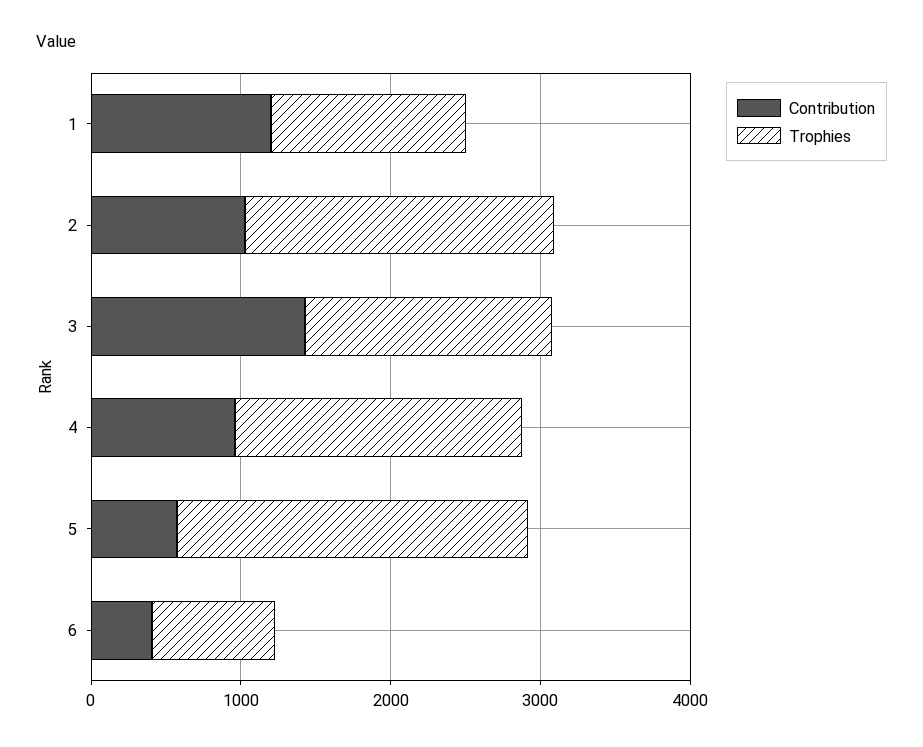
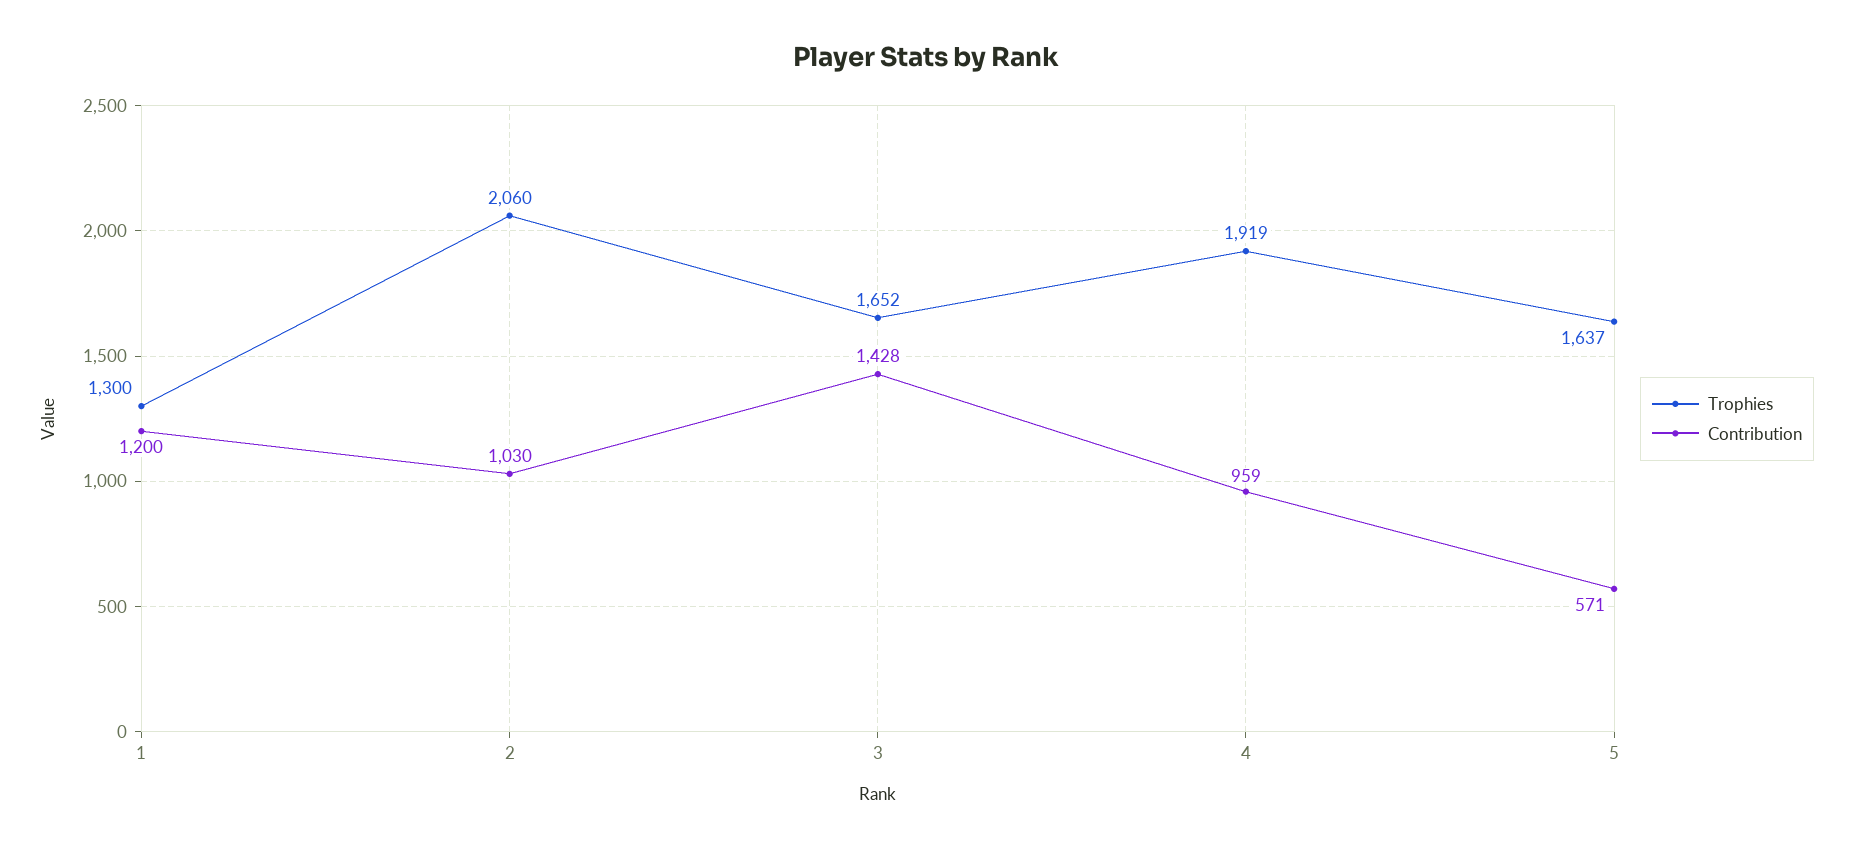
  {
    "Contribution": {
      "1": 1200,
      "2": 1030,
      "3": 1428,
      "4": 959,
-     "5": 571,
+     "5": 571
-     "6": 400
    },
    "Trophies": {
      "1": 1300,
      "2": 2060,
      "3": 1652,
      "4": 1919,
-     "5": 2400,
+     "5": 1637
-     "6": 800
    }
  }

